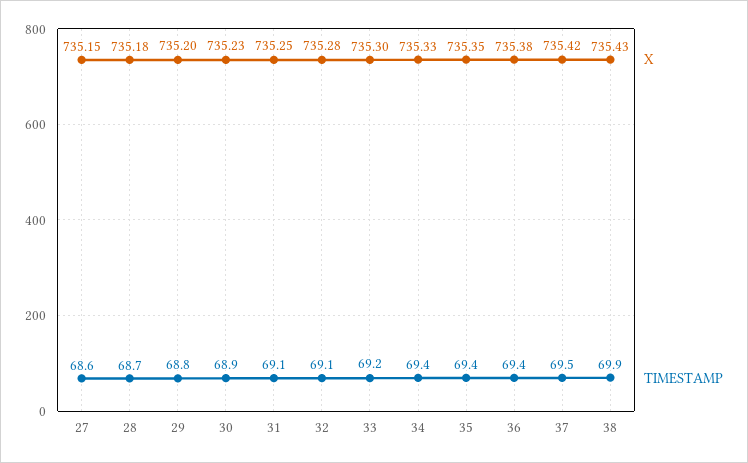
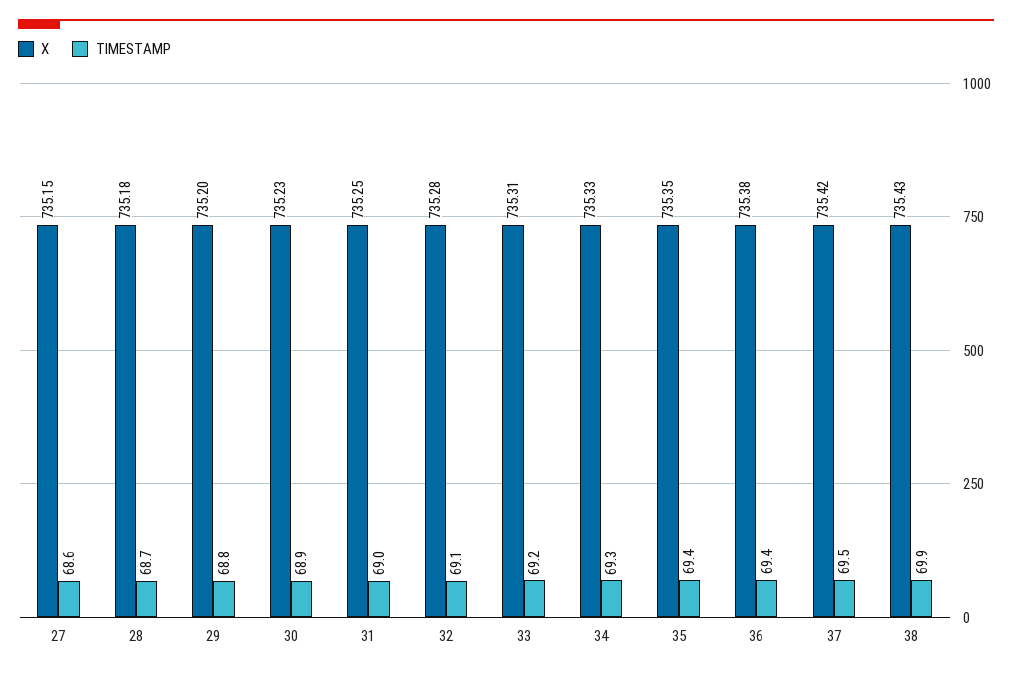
  {
    "X": {
      "27": 735.15,
      "28": 735.18,
      "29": 735.2,
      "30": 735.23,
      "31": 735.25,
      "32": 735.28,
-     "33": 735.3,
+     "33": 735.31,
      "34": 735.33,
      "35": 735.35,
      "36": 735.38,
      "37": 735.42,
      "38": 735.43
    },
    "TIMESTAMP": {
      "27": 68.6,
      "28": 68.7,
      "29": 68.8,
      "30": 68.9,
-     "31": 69.1,
+     "31": 69,
      "32": 69.1,
      "33": 69.2,
-     "34": 69.4,
+     "34": 69.3,
      "35": 69.4,
      "36": 69.4,
      "37": 69.5,
      "38": 69.9
    }
  }

